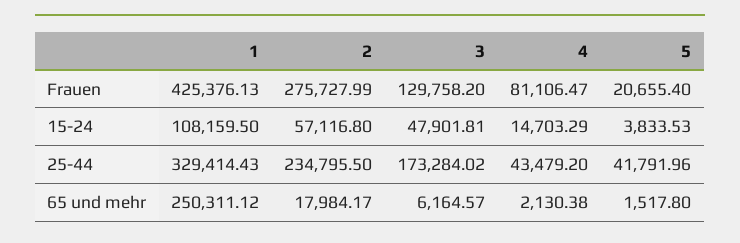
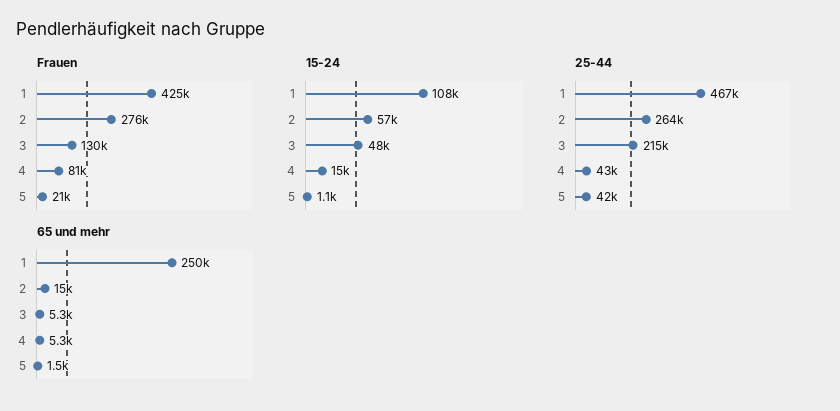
  {
    "Frauen": {
      "1": 425376.13,
      "2": 275727.99,
      "3": 129758.2,
      "4": 81106.47,
      "5": 20655.4
    },
    "15-24": {
      "1": 108159.5,
      "2": 57116.8,
      "3": 47901.81,
      "4": 14703.29,
-     "5": 3833.53
+     "5": 1100
    },
    "25-44": {
-     "1": 329414.43,
+     "1": 467000,
-     "2": 234795.5,
+     "2": 264000,
-     "3": 173284.02,
+     "3": 215000,
      "4": 43479.2,
      "5": 41791.96
    },
    "65 und mehr": {
      "1": 250311.12,
-     "2": 17984.17,
+     "2": 15000,
-     "3": 6164.57,
+     "3": 5300,
-     "4": 2130.38,
+     "4": 5300,
      "5": 1517.8
    }
  }

